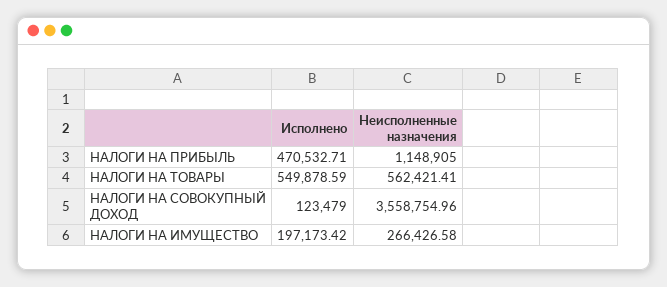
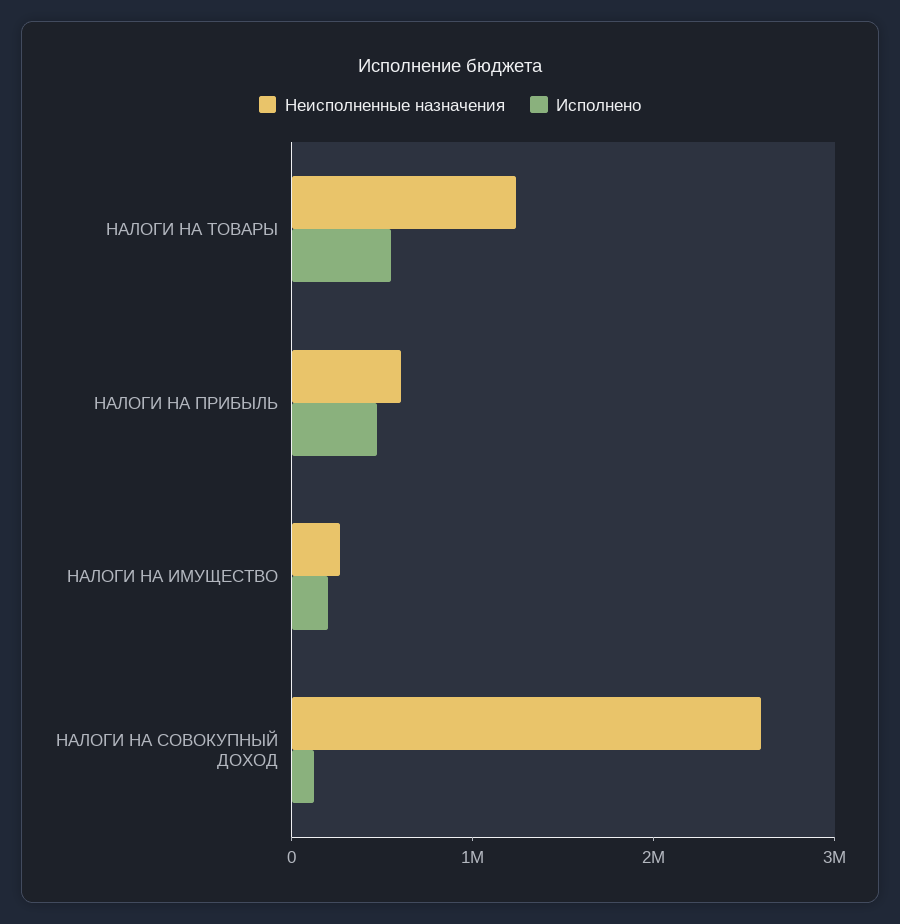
  {
    "Исполнено": {
      "НАЛОГИ НА ПРИБЫЛЬ": 470532.71,
      "НАЛОГИ НА ТОВАРЫ": 549878.59,
      "НАЛОГИ НА СОВОКУПНЫЙ ДОХОД": 123479,
      "НАЛОГИ НА ИМУЩЕСТВО": 197173.42
    },
    "Неисполненные назначения": {
-     "НАЛОГИ НА ПРИБЫЛЬ": 1148905,
+     "НАЛОГИ НА ПРИБЫЛЬ": 600000,
-     "НАЛОГИ НА ТОВАРЫ": 562421.41,
+     "НАЛОГИ НА ТОВАРЫ": 1200000,
-     "НАЛОГИ НА СОВОКУПНЫЙ ДОХОД": 3558754.96,
+     "НАЛОГИ НА СОВОКУПНЫЙ ДОХОД": 2600000,
      "НАЛОГИ НА ИМУЩЕСТВО": 266426.58
    }
  }

